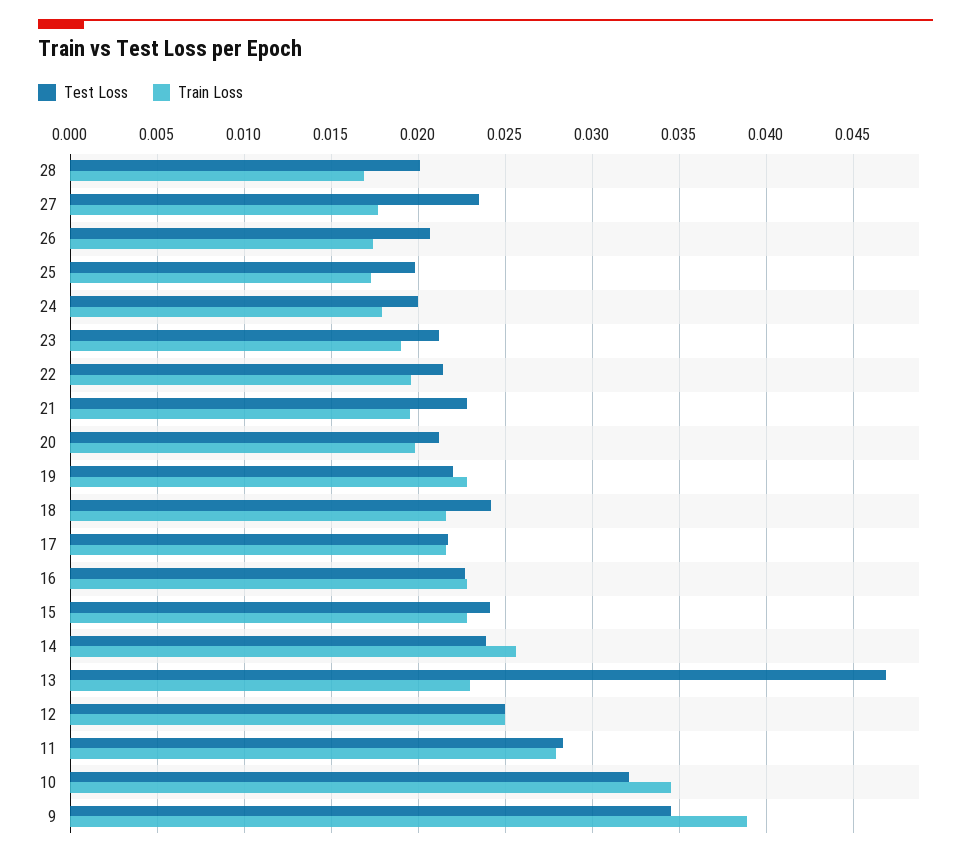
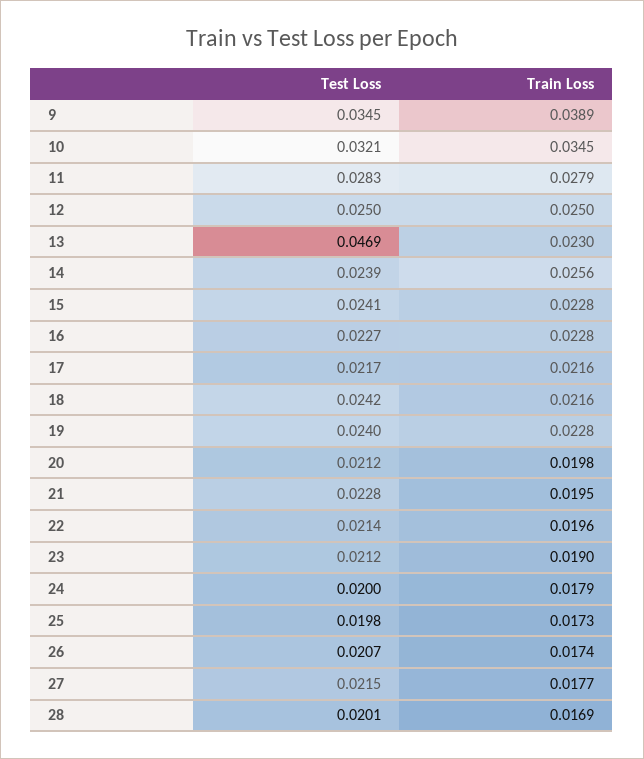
  {
    "Test Loss": {
      "28": 0.0201,
-     "27": 0.0235,
+     "27": 0.0215,
      "26": 0.0207,
      "25": 0.0198,
      "24": 0.02,
      "23": 0.0212,
      "22": 0.0214,
      "21": 0.0228,
      "20": 0.0212,
-     "19": 0.022,
+     "19": 0.024,
      "18": 0.0242,
      "17": 0.0217,
      "16": 0.0227,
      "15": 0.0241,
      "14": 0.0239,
      "13": 0.0469,
      "12": 0.025,
      "11": 0.0283,
      "10": 0.0321,
      "9": 0.0345
    },
    "Train Loss": {
      "28": 0.0169,
      "27": 0.0177,
      "26": 0.0174,
      "25": 0.0173,
      "24": 0.0179,
      "23": 0.019,
      "22": 0.0196,
      "21": 0.0195,
      "20": 0.0198,
      "19": 0.0228,
      "18": 0.0216,
      "17": 0.0216,
      "16": 0.0228,
      "15": 0.0228,
      "14": 0.0256,
      "13": 0.023,
      "12": 0.025,
      "11": 0.0279,
      "10": 0.0345,
      "9": 0.0389
    }
  }

